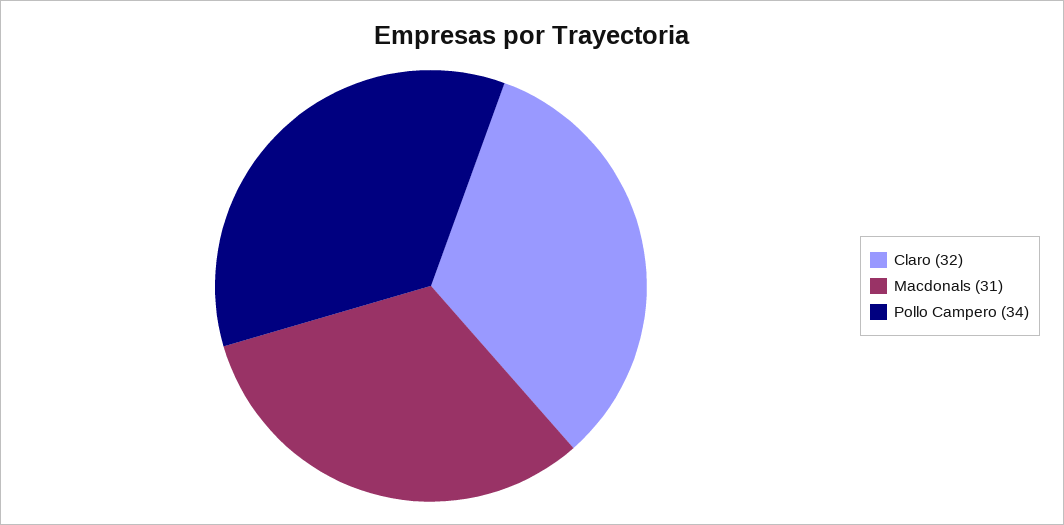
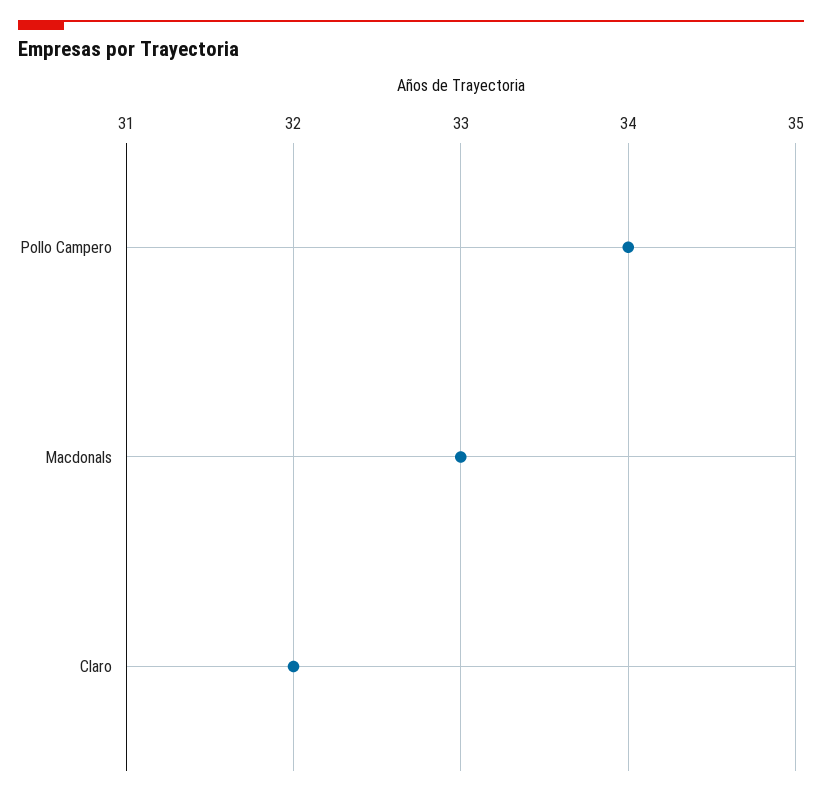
  {
    "Claro": 32,
-   "Macdonals": 31,
+   "Macdonals": 33,
    "Pollo Campero": 34
  }

